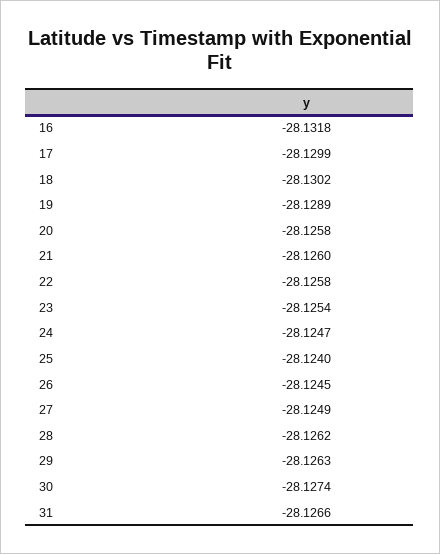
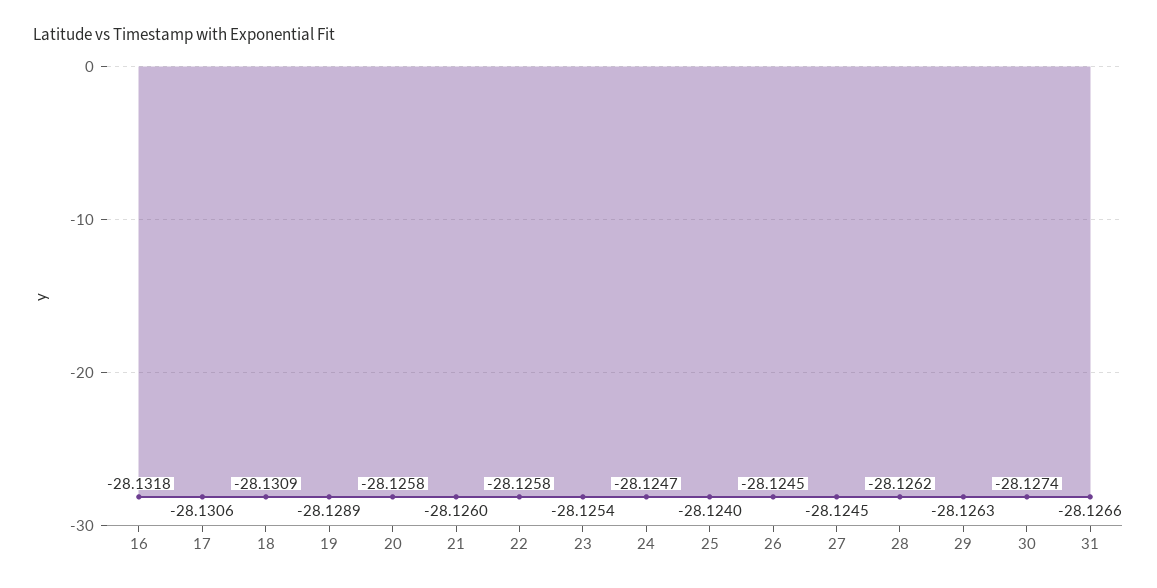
  {
    "16": -28.1318,
-   "17": -28.1299,
+   "17": -28.1306,
-   "18": -28.1302,
+   "18": -28.1309,
    "19": -28.1289,
    "20": -28.1258,
    "21": -28.126,
    "22": -28.1258,
    "23": -28.1254,
    "24": -28.1247,
    "25": -28.124,
    "26": -28.1245,
-   "27": -28.1249,
+   "27": -28.1245,
    "28": -28.1262,
    "29": -28.1263,
    "30": -28.1274,
    "31": -28.1266
  }

